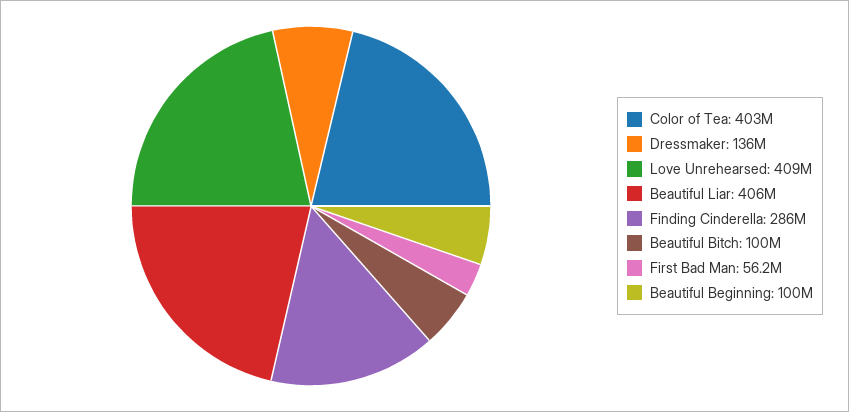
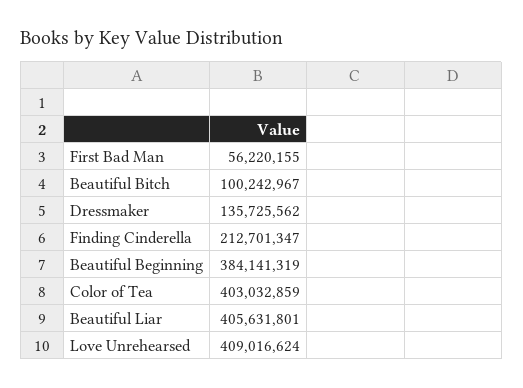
  {
    "Color of Tea": 403032859,
    "Dressmaker": 135725562,
    "Love Unrehearsed": 409016624,
    "Beautiful Liar": 405631801,
-   "Finding Cinderella": 286000000,
+   "Finding Cinderella": 212701347,
    "Beautiful Bitch": 100242967,
    "First Bad Man": 56220155,
-   "Beautiful Beginning": 100000000
+   "Beautiful Beginning": 384141319
  }

